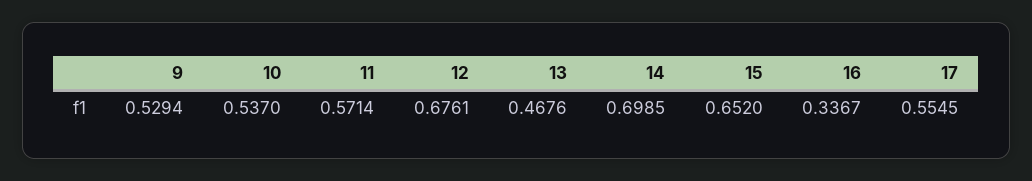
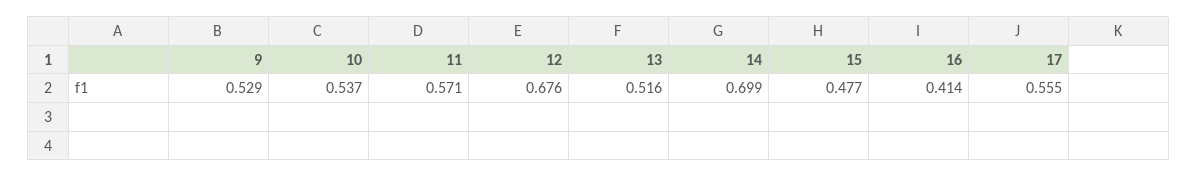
  {
    "9": 0.5294,
    "10": 0.537,
    "11": 0.5714,
    "12": 0.6761,
-   "13": 0.4676,
+   "13": 0.516,
    "14": 0.6985,
-   "15": 0.652,
+   "15": 0.477,
-   "16": 0.3367,
+   "16": 0.414,
    "17": 0.5545
  }

